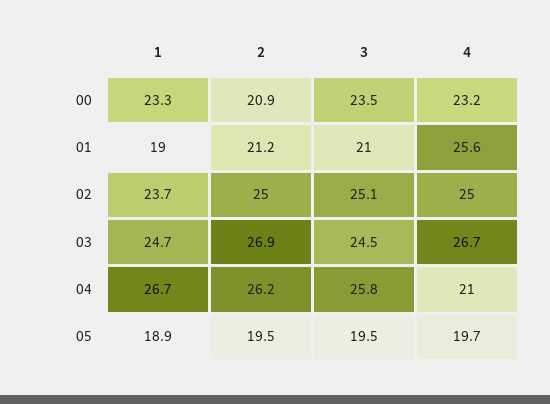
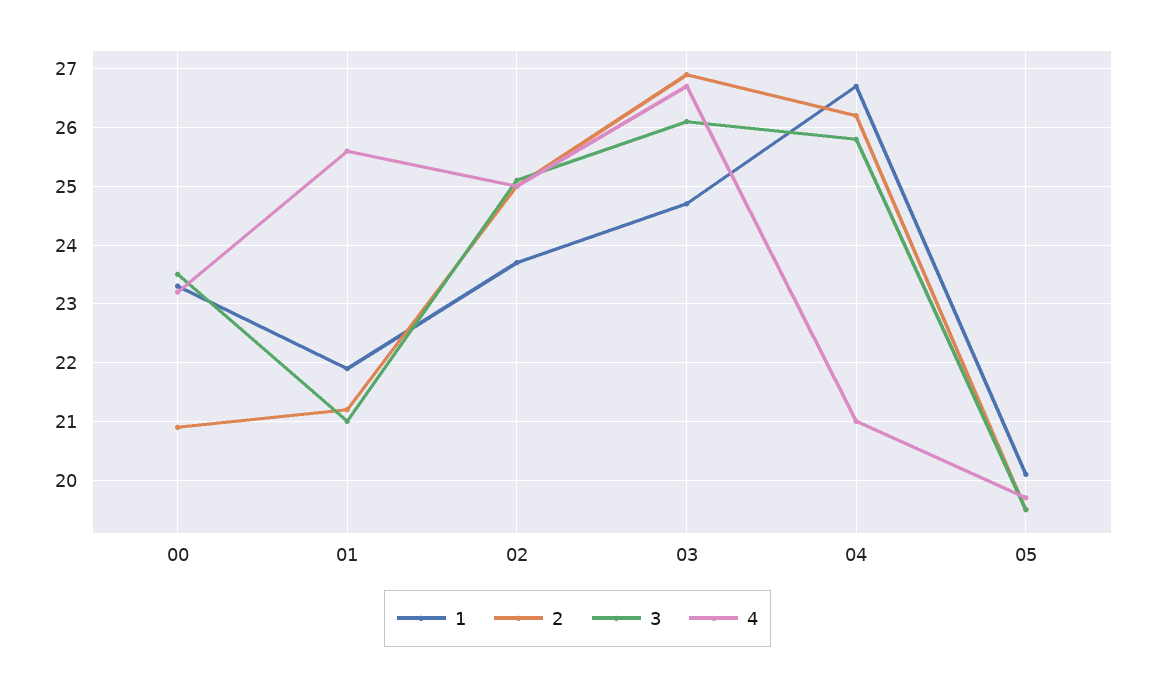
  {
    "1": {
      "00": 23.3,
-     "01": 19,
+     "01": 22,
      "02": 23.7,
      "03": 24.7,
      "04": 26.7,
-     "05": 18.9
+     "05": 20
    },
    "2": {
      "00": 20.9,
      "01": 21.2,
      "02": 25,
      "03": 26.9,
      "04": 26.2,
      "05": 19.5
    },
    "3": {
      "00": 23.5,
      "01": 21,
      "02": 25.1,
-     "03": 24.5,
+     "03": 26,
      "04": 25.8,
      "05": 19.5
    },
    "4": {
      "00": 23.2,
      "01": 25.6,
      "02": 25,
      "03": 26.7,
      "04": 21,
      "05": 19.7
    }
  }

